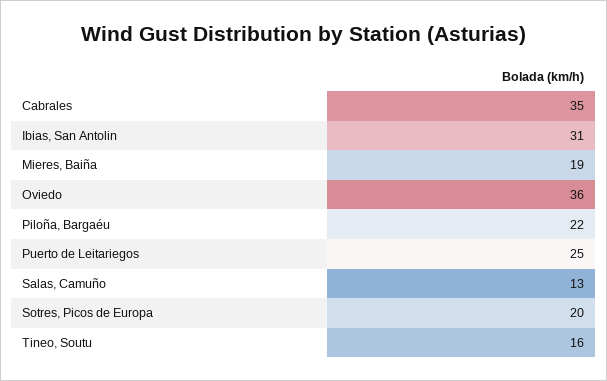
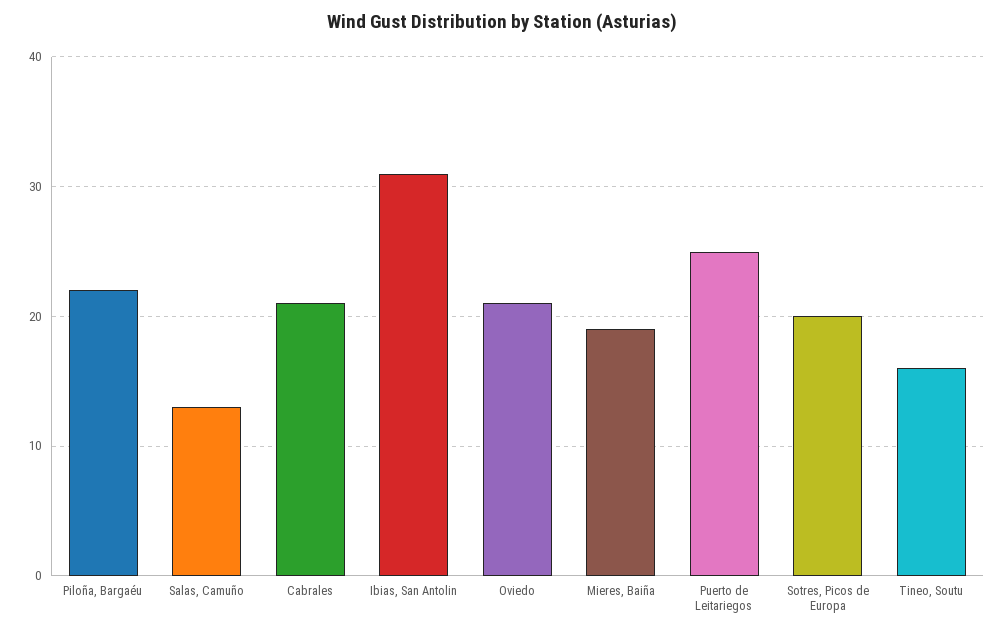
  {
-   "Cabrales": 35,
+   "Cabrales": 21,
    "Ibias, San Antolin": 31,
    "Mieres, Baiña": 19,
-   "Oviedo": 36,
+   "Oviedo": 21,
    "Piloña, Bargaéu": 22,
    "Puerto de Leitariegos": 25,
    "Salas, Camuño": 13,
    "Sotres, Picos de Europa": 20,
    "Tineo, Soutu": 16
  }

